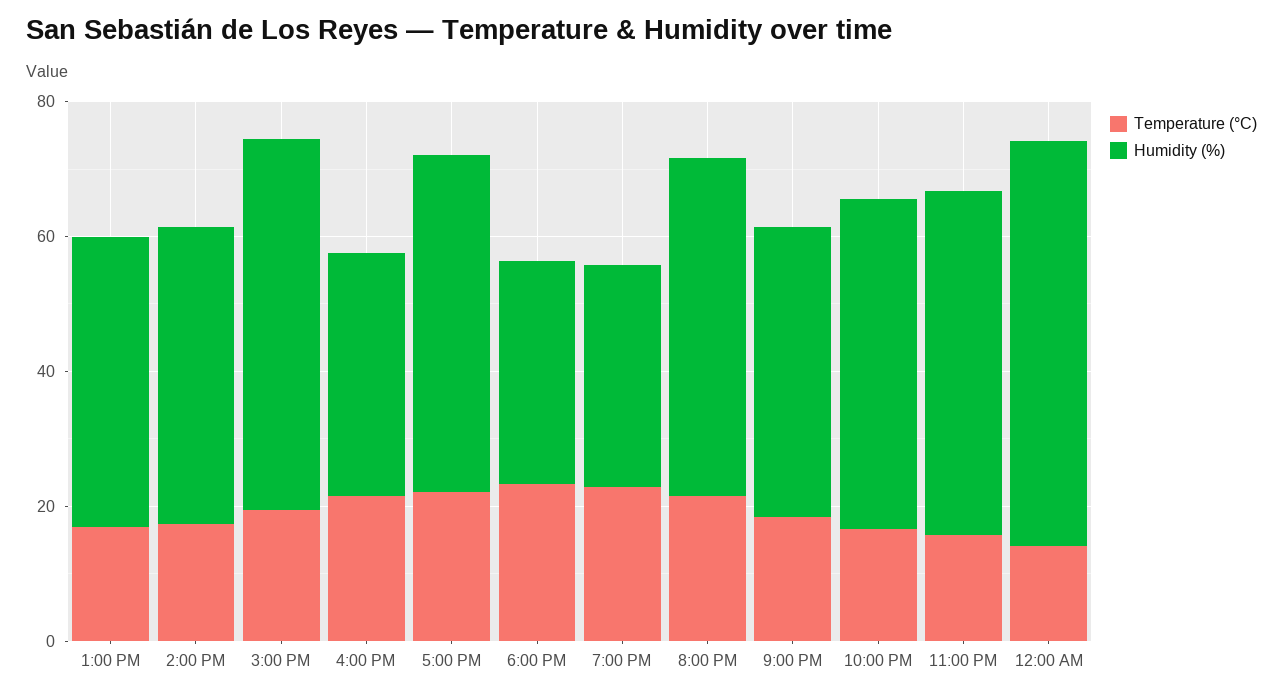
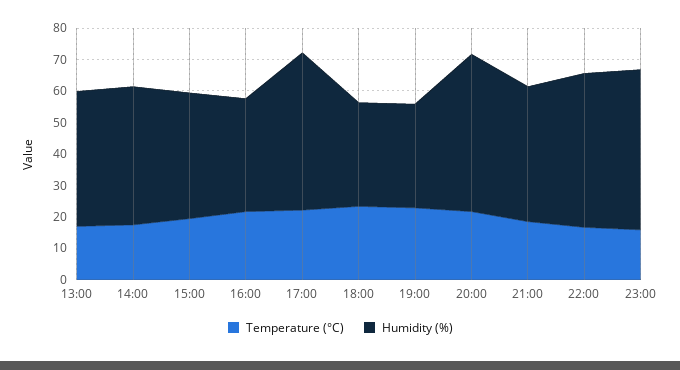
  {
    "Temperature (°C)": {
      "1:00 PM": 15,
      "2:00 PM": 15,
      "3:00 PM": 20,
      "4:00 PM": 20,
      "5:00 PM": 20,
      "6:00 PM": 25,
      "7:00 PM": 25,
      "8:00 PM": 20,
      "9:00 PM": 20,
      "10:00 PM": 15,
-     "11:00 PM": 15,
+     "11:00 PM": 15
-     "12:00 AM": 15
    },
    "Humidity (%)": {
      "1:00 PM": 45,
      "2:00 PM": 45,
-     "3:00 PM": 55,
+     "3:00 PM": 40,
      "4:00 PM": 35,
      "5:00 PM": 50,
      "6:00 PM": 35,
      "7:00 PM": 35,
      "8:00 PM": 50,
      "9:00 PM": 45,
      "10:00 PM": 50,
-     "11:00 PM": 50,
+     "11:00 PM": 50
-     "12:00 AM": 60
    }
  }

